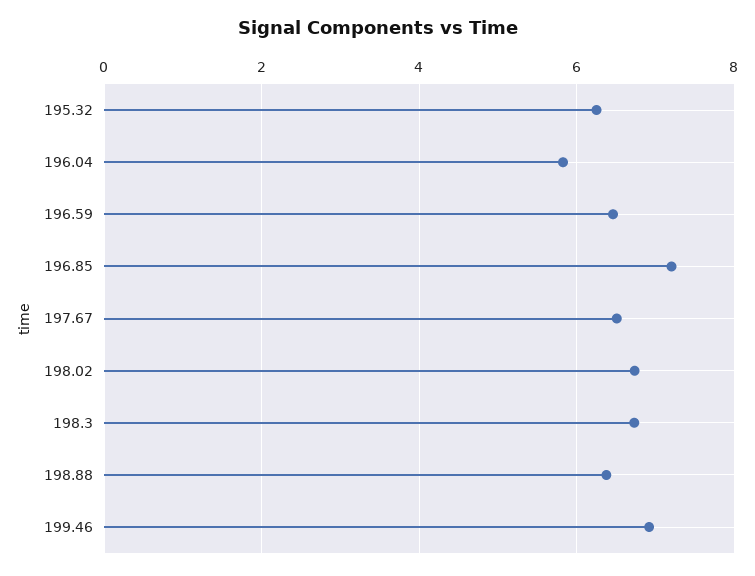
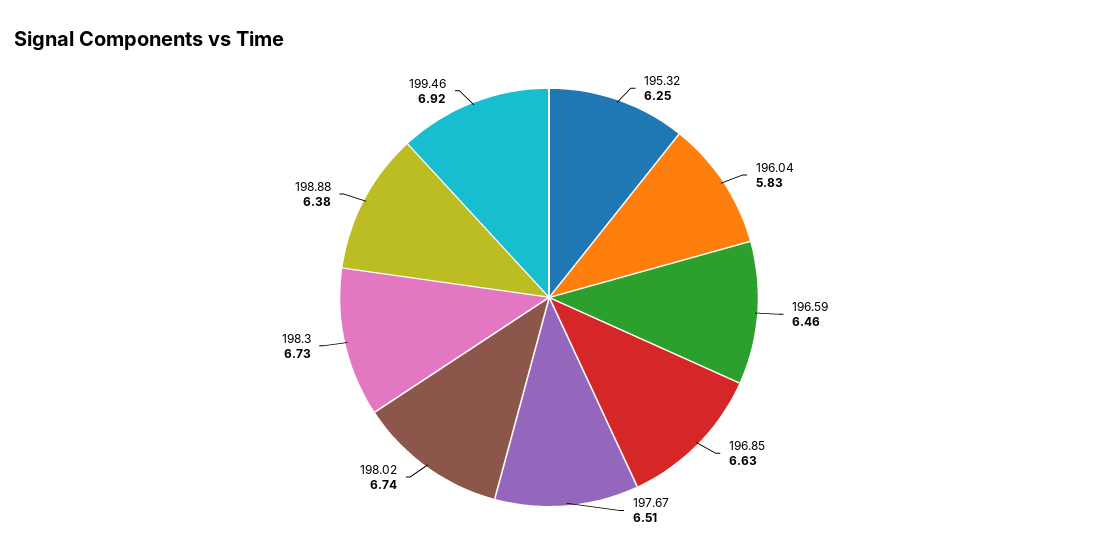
  {
    "195.32": 6.25,
    "196.04": 5.83,
    "196.59": 6.46,
-   "196.85": 7.2,
+   "196.85": 6.63,
    "197.67": 6.51,
    "198.02": 6.74,
    "198.3": 6.73,
    "198.88": 6.38,
    "199.46": 6.92
  }

